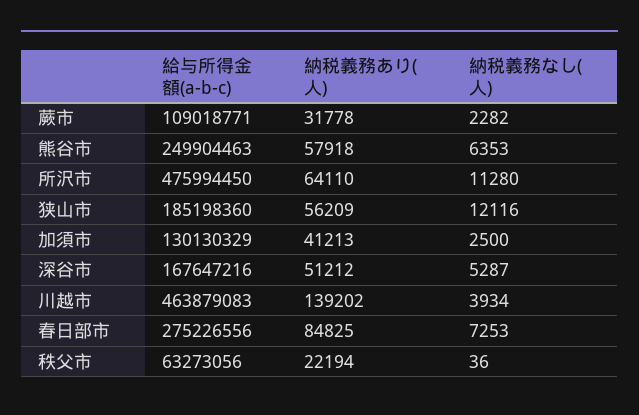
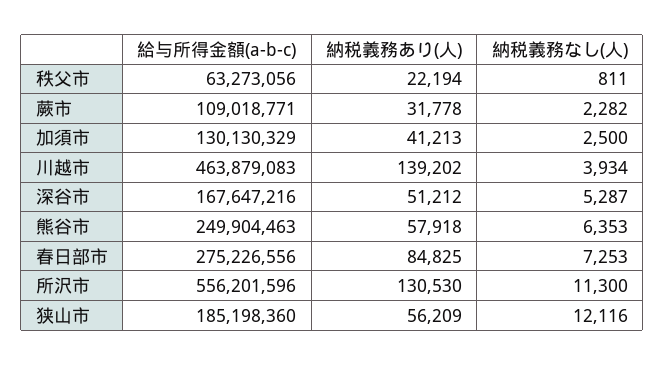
  {
    "給与所得金額(a-b-c)": {
      "蕨市": 109018771,
      "熊谷市": 249904463,
-     "所沢市": 475994450,
+     "所沢市": 556201596,
      "狭山市": 185198360,
      "加須市": 130130329,
      "深谷市": 167647216,
      "川越市": 463879083,
      "春日部市": 275226556,
      "秩父市": 63273056
    },
    "納税義務あり(人)": {
      "蕨市": 31778,
      "熊谷市": 57918,
-     "所沢市": 64110,
+     "所沢市": 130530,
      "狭山市": 56209,
      "加須市": 41213,
      "深谷市": 51212,
      "川越市": 139202,
      "春日部市": 84825,
      "秩父市": 22194
    },
    "納税義務なし(人)": {
      "蕨市": 2282,
      "熊谷市": 6353,
-     "所沢市": 11280,
+     "所沢市": 11300,
      "狭山市": 12116,
      "加須市": 2500,
      "深谷市": 5287,
      "川越市": 3934,
      "春日部市": 7253,
-     "秩父市": 36
+     "秩父市": 811
    }
  }

